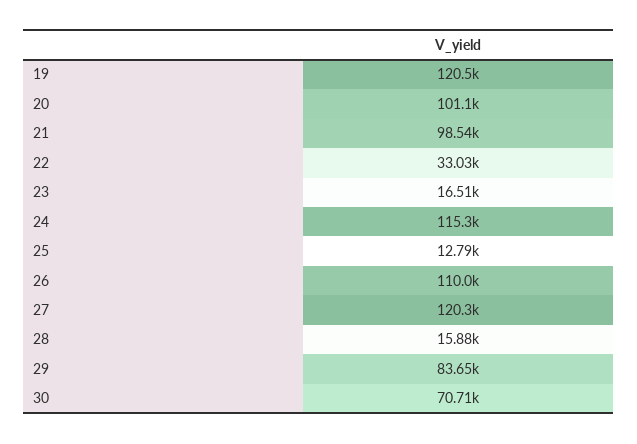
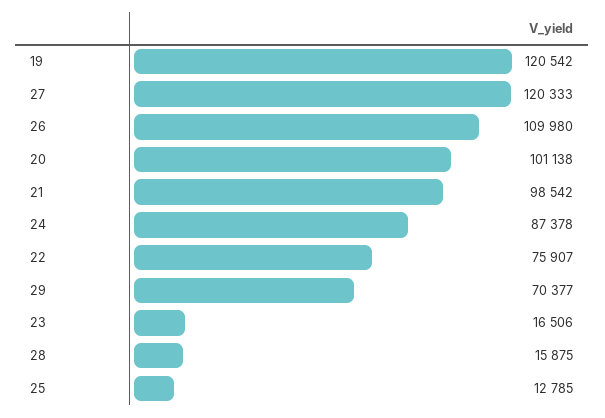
  {
    "19": 120542,
    "20": 101138,
    "21": 98542,
-   "22": 33030,
+   "22": 75907,
    "23": 16506,
-   "24": 115300,
+   "24": 87378,
    "25": 12785,
    "26": 109980,
    "27": 120333,
    "28": 15875,
-   "29": 83650,
+   "29": 70377
-   "30": 70710
  }

